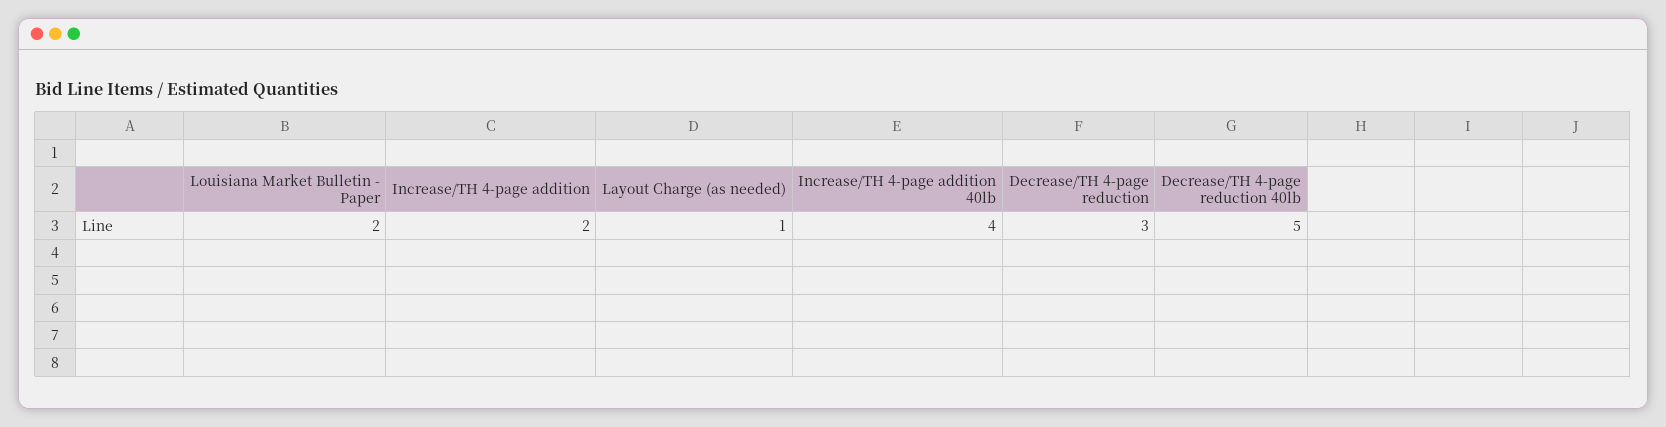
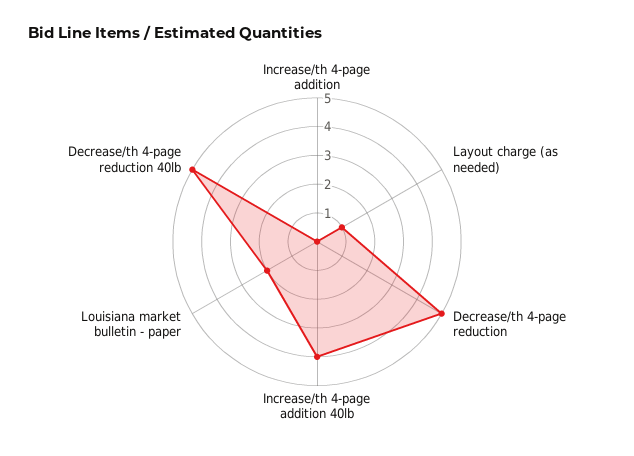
  {
    "Louisiana Market Bulletin - Paper": 2,
-   "Increase/TH 4-page addition": 2,
+   "Increase/TH 4-page addition": 0,
    "Layout Charge (as needed)": 1,
    "Increase/TH 4-page addition 40lb": 4,
-   "Decrease/TH 4-page reduction": 3,
+   "Decrease/TH 4-page reduction": 5,
    "Decrease/TH 4-page reduction 40lb": 5
  }

